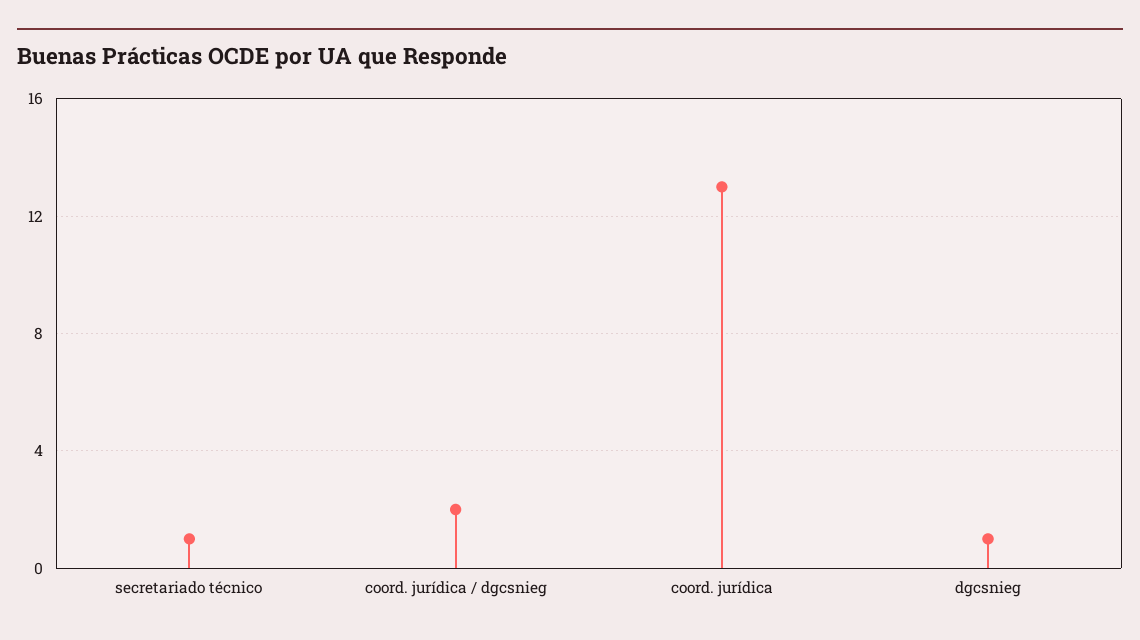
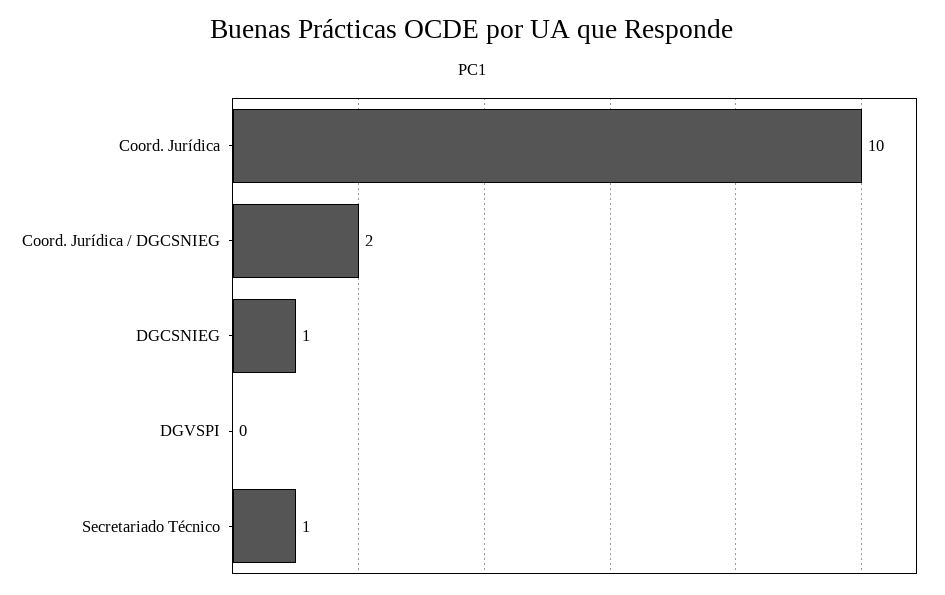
  {
    "secretariado técnico": 1,
    "coord. jurídica / dgcsnieg": 2,
-   "coord. jurídica": 13,
+   "coord. jurídica": 10,
-   "dgcsnieg": 1
+   "dgcsnieg": 1,
+   "DGVSPI": 0
  }

